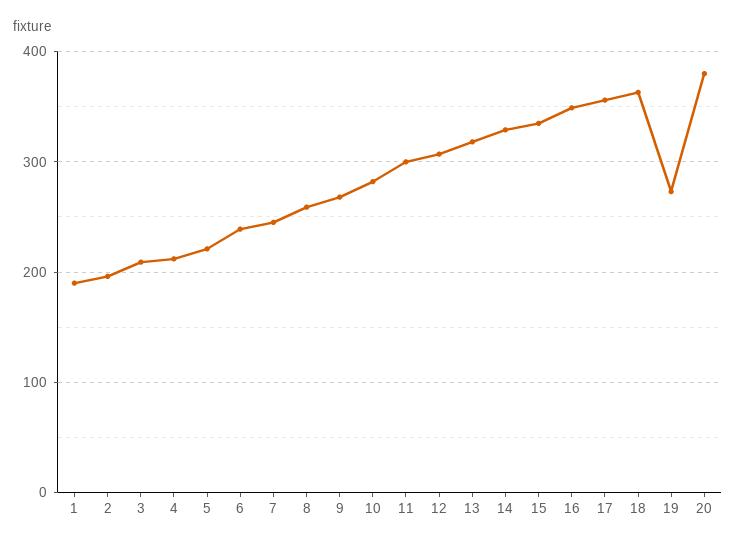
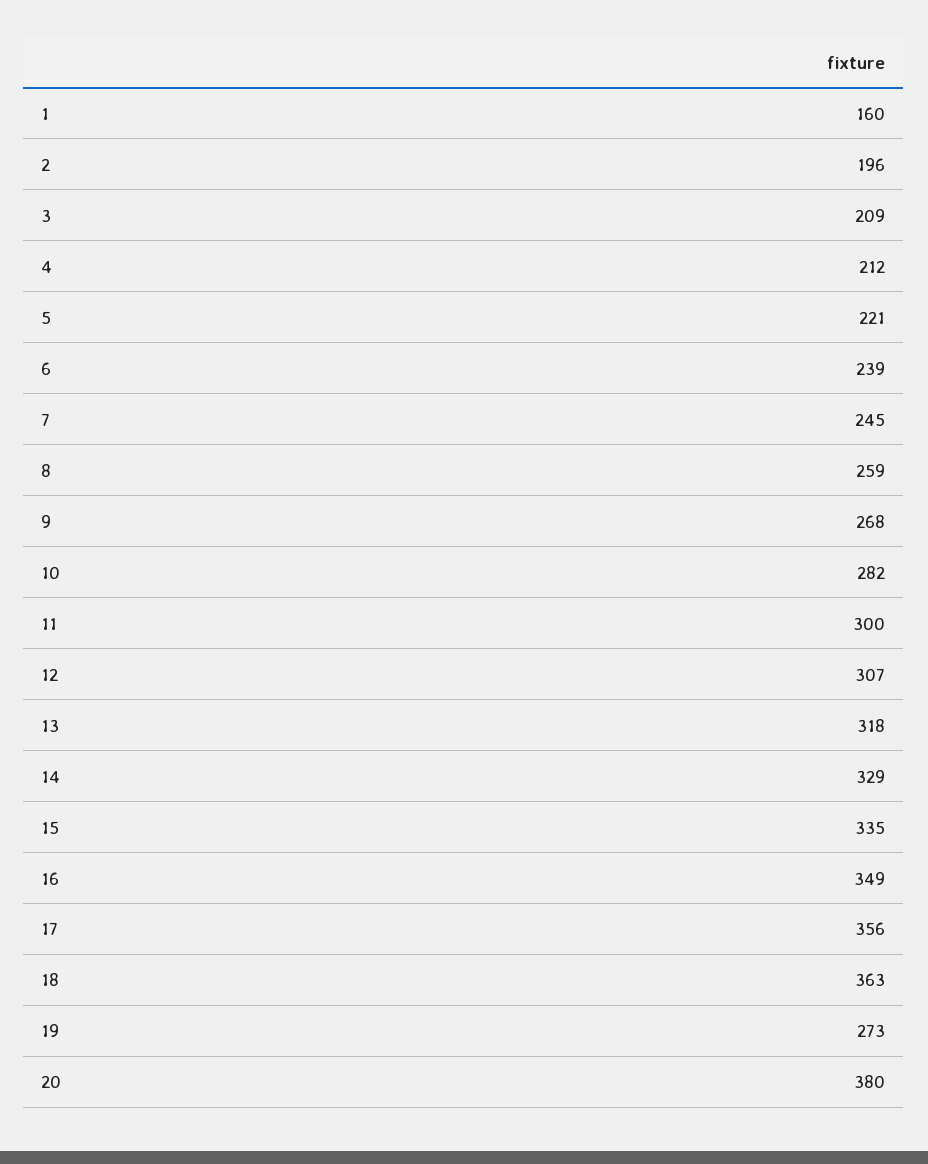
  {
-   "1": 190,
+   "1": 160,
    "2": 196,
    "3": 209,
    "4": 212,
    "5": 221,
    "6": 239,
    "7": 245,
    "8": 259,
    "9": 268,
    "10": 282,
    "11": 300,
    "12": 307,
    "13": 318,
    "14": 329,
    "15": 335,
    "16": 349,
    "17": 356,
    "18": 363,
    "19": 273,
    "20": 380
  }

